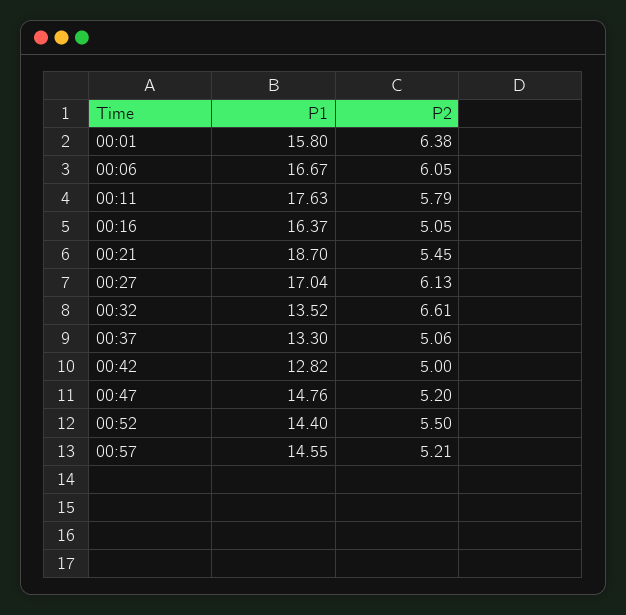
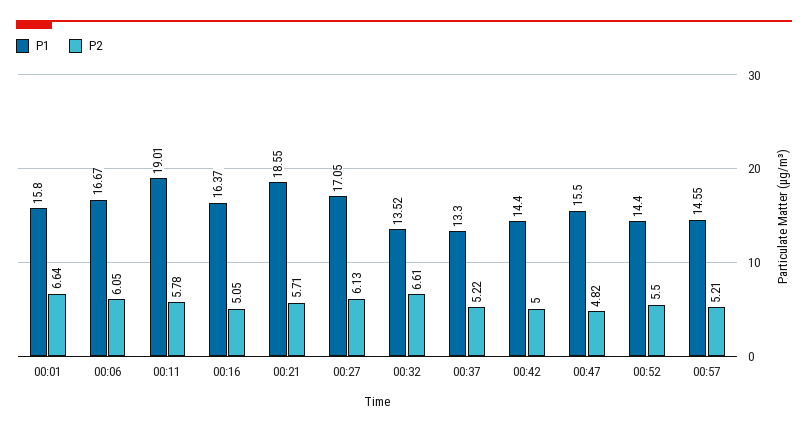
  {
    "P1": {
      "00:01": 15.8,
      "00:06": 16.67,
-     "00:11": 17.63,
+     "00:11": 19.01,
      "00:16": 16.37,
-     "00:21": 18.7,
+     "00:21": 18.55,
-     "00:27": 17.04,
+     "00:27": 17.05,
      "00:32": 13.52,
      "00:37": 13.3,
-     "00:42": 12.82,
+     "00:42": 14.4,
-     "00:47": 14.76,
+     "00:47": 15.5,
      "00:52": 14.4,
      "00:57": 14.55
    },
    "P2": {
-     "00:01": 6.38,
+     "00:01": 6.64,
      "00:06": 6.05,
-     "00:11": 5.79,
+     "00:11": 5.78,
      "00:16": 5.05,
-     "00:21": 5.45,
+     "00:21": 5.71,
      "00:27": 6.13,
      "00:32": 6.61,
-     "00:37": 5.06,
+     "00:37": 5.22,
      "00:42": 5,
-     "00:47": 5.2,
+     "00:47": 4.82,
      "00:52": 5.5,
      "00:57": 5.21
    }
  }

